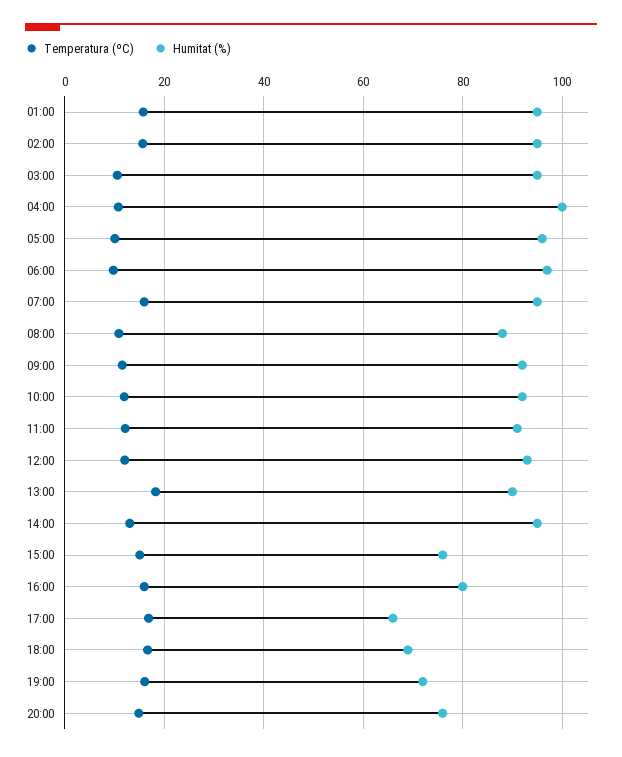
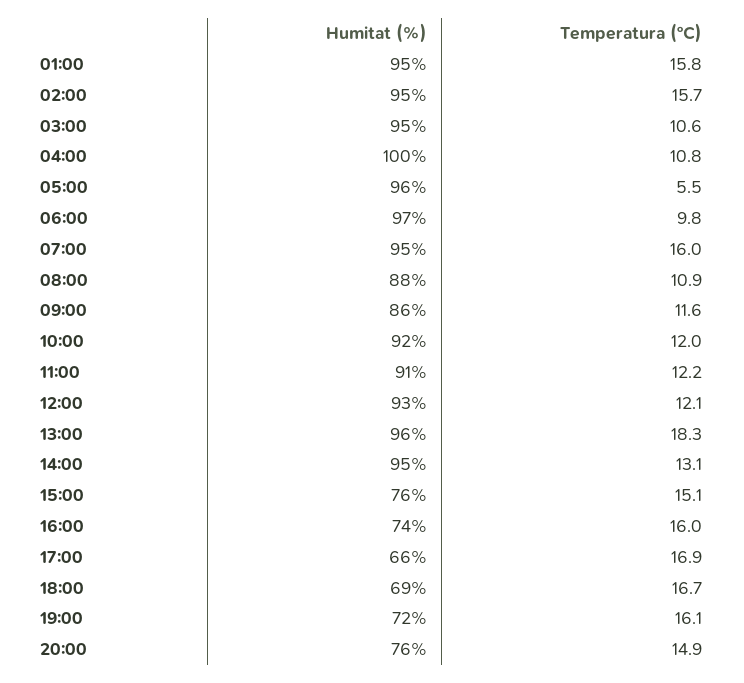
  {
    "Temperatura (ºC)": {
      "01:00": 15.8,
      "02:00": 15.7,
      "03:00": 10.6,
      "04:00": 10.8,
-     "05:00": 10,
+     "05:00": 5.5,
      "06:00": 9.8,
      "07:00": 16,
      "08:00": 10.9,
      "09:00": 11.6,
      "10:00": 12,
      "11:00": 12.2,
      "12:00": 12.1,
      "13:00": 18.3,
      "14:00": 13.1,
      "15:00": 15.1,
      "16:00": 16,
      "17:00": 16.9,
      "18:00": 16.7,
      "19:00": 16.1,
      "20:00": 14.9
    },
    "Humitat (%)": {
      "01:00": 95,
      "02:00": 95,
      "03:00": 95,
      "04:00": 100,
      "05:00": 96,
      "06:00": 97,
      "07:00": 95,
      "08:00": 88,
-     "09:00": 92,
+     "09:00": 86,
      "10:00": 92,
      "11:00": 91,
      "12:00": 93,
-     "13:00": 90,
+     "13:00": 96,
      "14:00": 95,
      "15:00": 76,
-     "16:00": 80,
+     "16:00": 74,
      "17:00": 66,
      "18:00": 69,
      "19:00": 72,
      "20:00": 76
    }
  }

